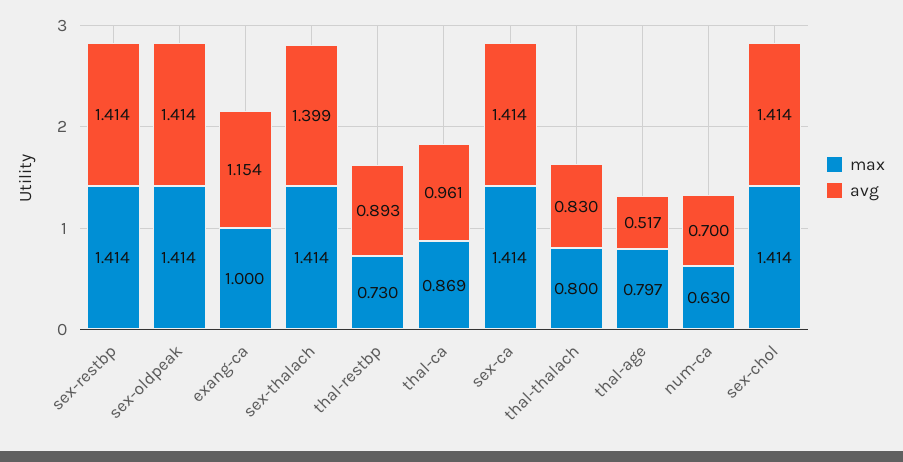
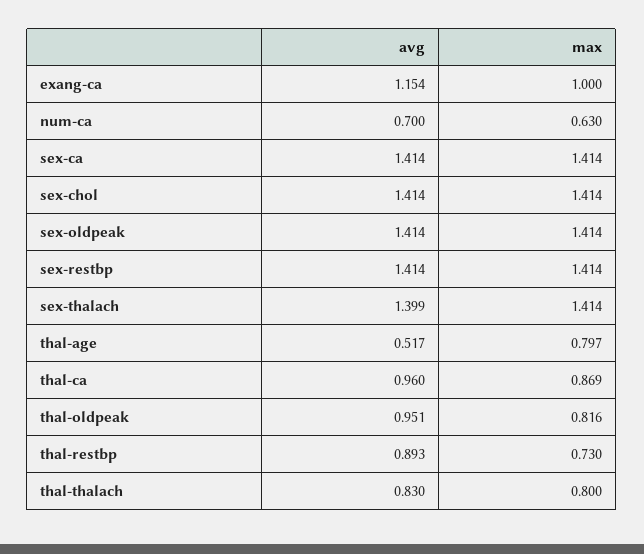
  {
    "max": {
      "sex-restbp": 1.414,
      "sex-oldpeak": 1.414,
      "exang-ca": 1,
      "sex-thalach": 1.414,
      "thal-restbp": 0.73,
      "thal-ca": 0.869,
      "sex-ca": 1.414,
      "thal-thalach": 0.8,
      "thal-age": 0.797,
      "num-ca": 0.63,
-     "sex-chol": 1.414
+     "sex-chol": 1.414,
+     "thal-oldpeak": 0.816
    },
    "avg": {
      "sex-restbp": 1.414,
      "sex-oldpeak": 1.414,
      "exang-ca": 1.154,
      "sex-thalach": 1.399,
      "thal-restbp": 0.893,
-     "thal-ca": 0.961,
+     "thal-ca": 0.96,
      "sex-ca": 1.414,
      "thal-thalach": 0.83,
      "thal-age": 0.517,
      "num-ca": 0.7,
-     "sex-chol": 1.414
+     "sex-chol": 1.414,
+     "thal-oldpeak": 0.951
    }
  }

